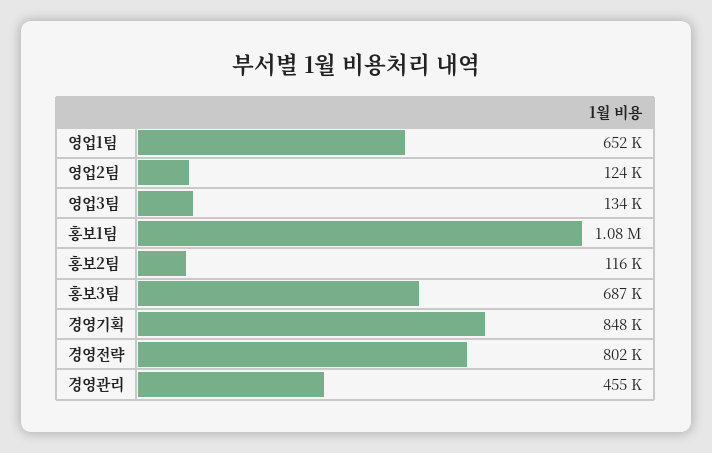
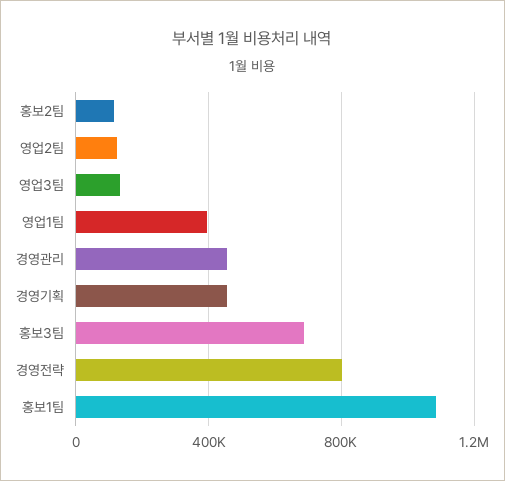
  {
-   "영업1팀": 652000,
+   "영업1팀": 400000,
    "영업2팀": 124000,
    "영업3팀": 134000,
    "홍보1팀": 1080000,
    "홍보2팀": 116000,
    "홍보3팀": 687000,
-   "경영기획": 848000,
+   "경영기획": 450000,
    "경영전략": 802000,
    "경영관리": 455000
  }

